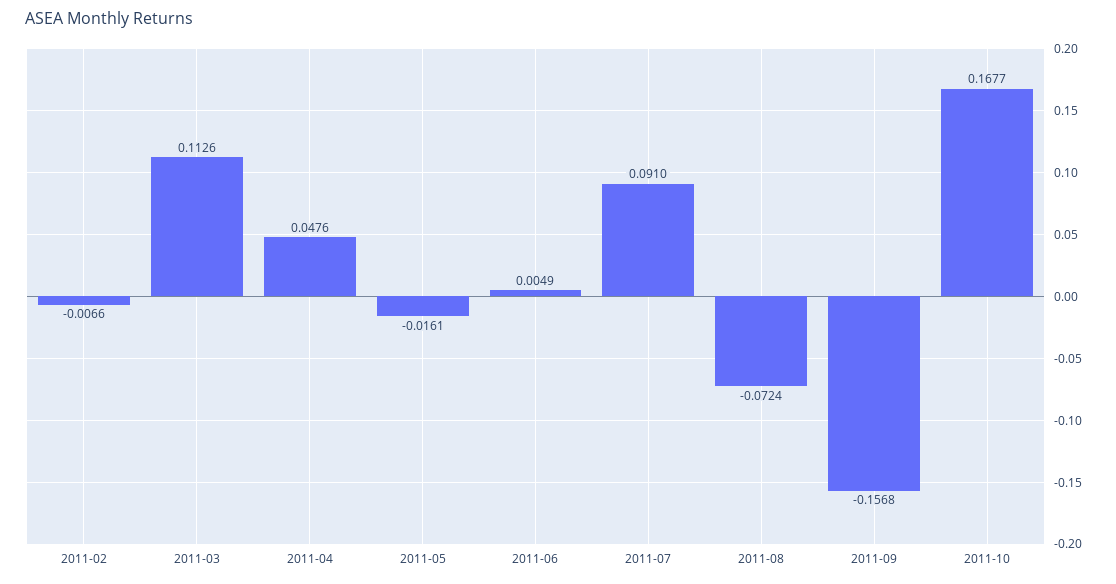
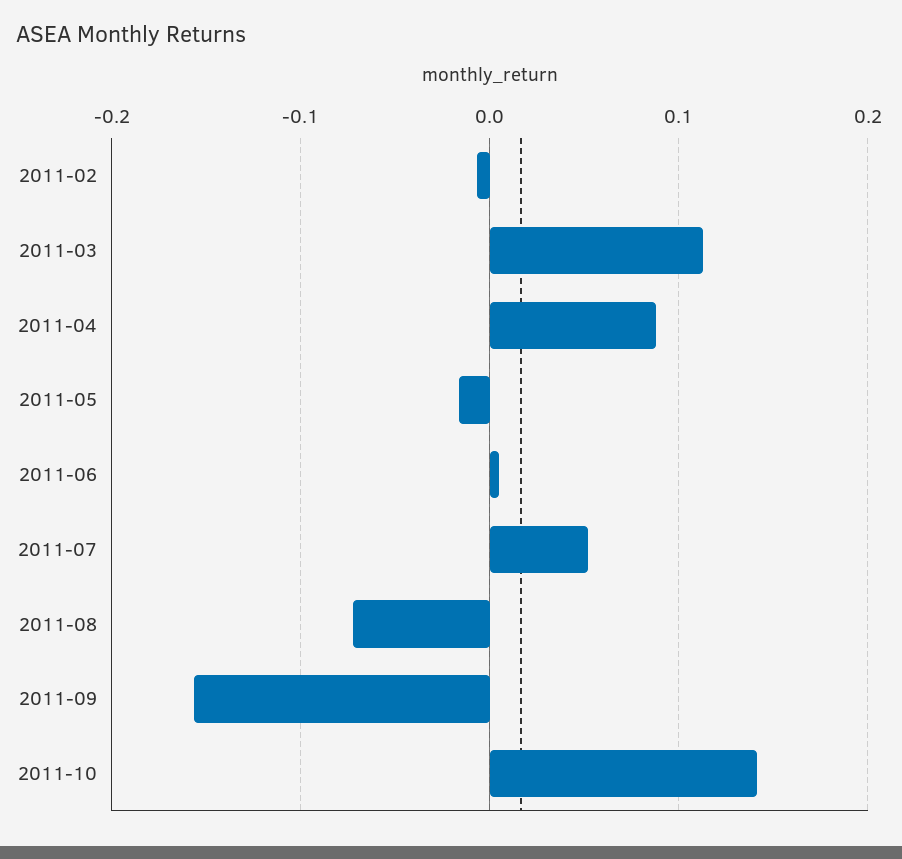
  {
    "2011-02": -0.0066,
    "2011-03": 0.1126,
-   "2011-04": 0.0476,
+   "2011-04": 0.09,
    "2011-05": -0.0161,
    "2011-06": 0.0049,
-   "2011-07": 0.091,
+   "2011-07": 0.05,
    "2011-08": -0.0724,
    "2011-09": -0.1568,
-   "2011-10": 0.1677
+   "2011-10": 0.14
  }

